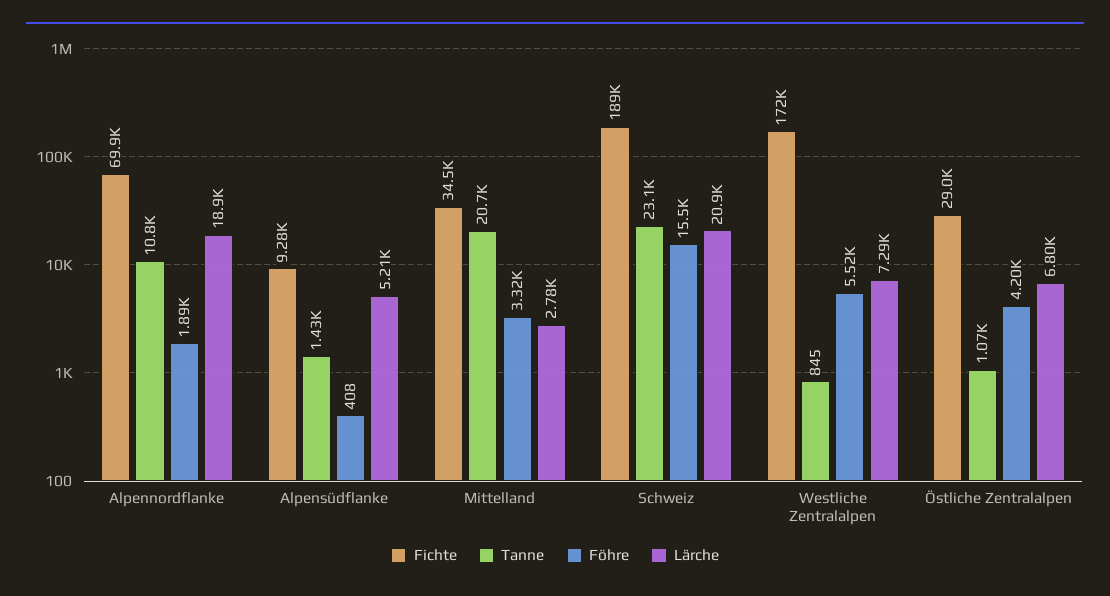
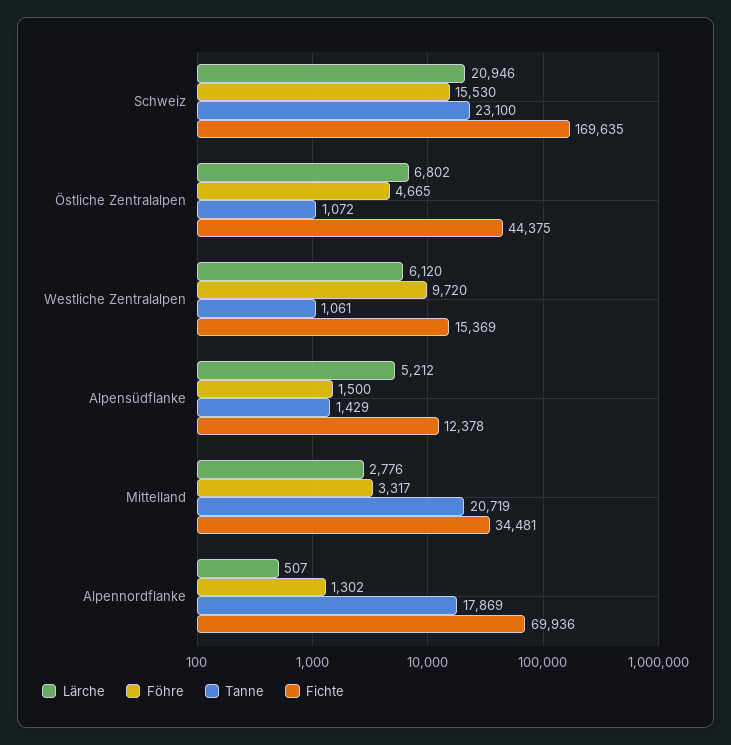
  {
    "Fichte": {
      "Alpennordflanke": 69936,
-     "Alpensüdflanke": 9280,
+     "Alpensüdflanke": 12378,
      "Mittelland": 34481,
-     "Schweiz": 189000,
+     "Schweiz": 169635,
-     "Westliche Zentralalpen": 172000,
+     "Westliche Zentralalpen": 15369,
-     "Östliche Zentralalpen": 29000
+     "Östliche Zentralalpen": 44375
    },
    "Tanne": {
-     "Alpennordflanke": 10800,
+     "Alpennordflanke": 17869,
      "Alpensüdflanke": 1429,
      "Mittelland": 20719,
      "Schweiz": 23100,
-     "Westliche Zentralalpen": 845,
+     "Westliche Zentralalpen": 1061,
      "Östliche Zentralalpen": 1072
    },
    "Föhre": {
-     "Alpennordflanke": 1890,
+     "Alpennordflanke": 1302,
-     "Alpensüdflanke": 408,
+     "Alpensüdflanke": 1500,
      "Mittelland": 3317,
      "Schweiz": 15530,
-     "Westliche Zentralalpen": 5520,
+     "Westliche Zentralalpen": 9720,
-     "Östliche Zentralalpen": 4200
+     "Östliche Zentralalpen": 4665
    },
    "Lärche": {
-     "Alpennordflanke": 18900,
+     "Alpennordflanke": 507,
      "Alpensüdflanke": 5212,
      "Mittelland": 2776,
      "Schweiz": 20946,
-     "Westliche Zentralalpen": 7290,
+     "Westliche Zentralalpen": 6120,
      "Östliche Zentralalpen": 6802
    }
  }

